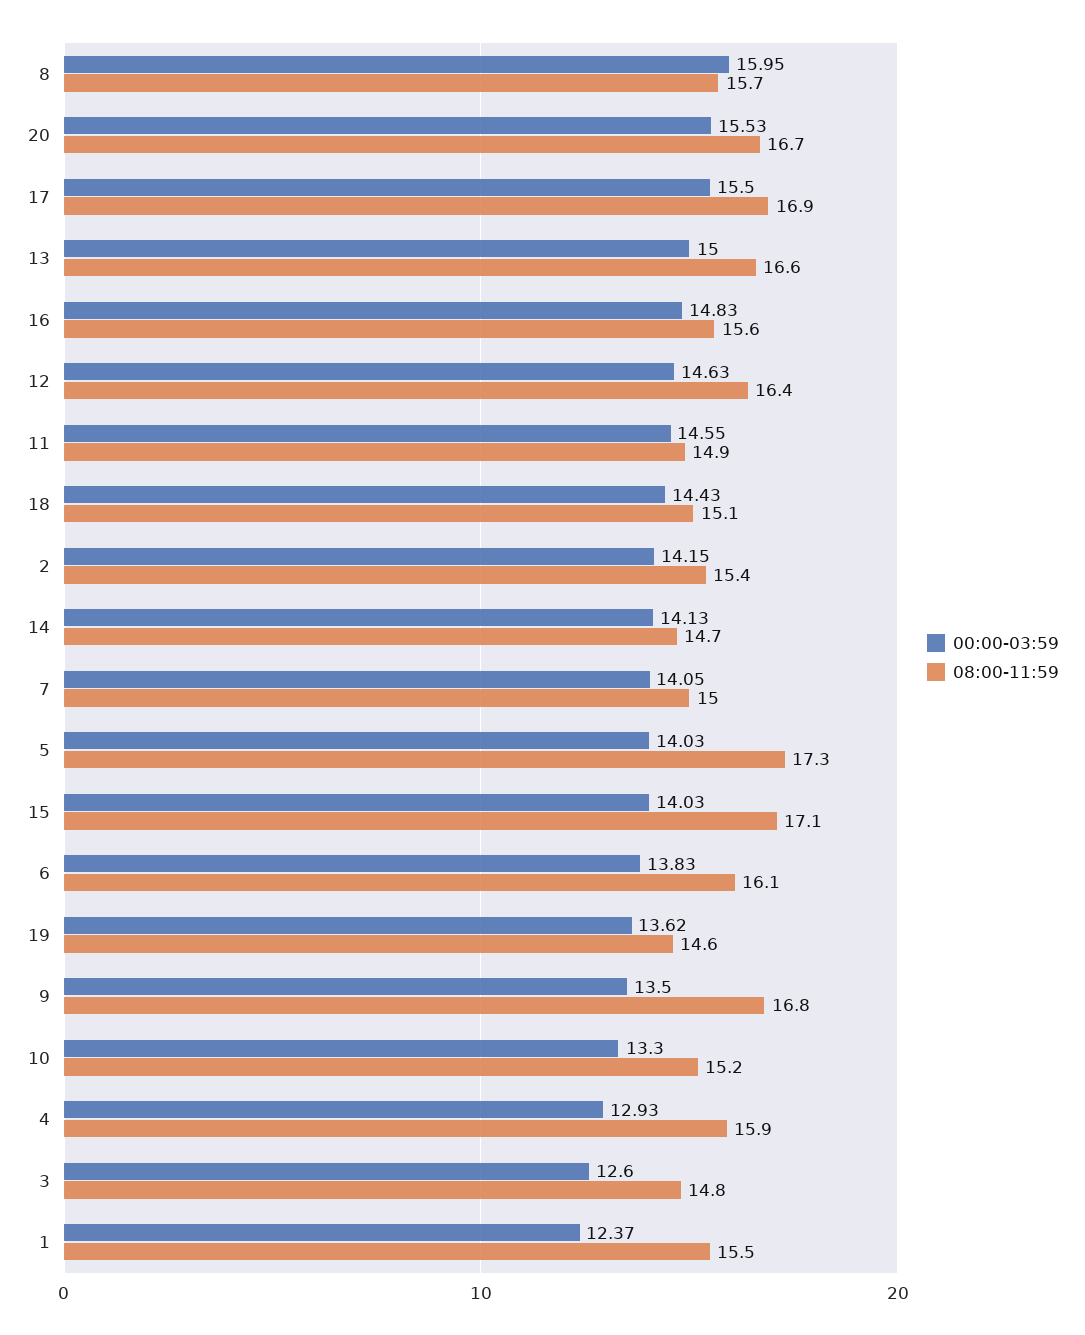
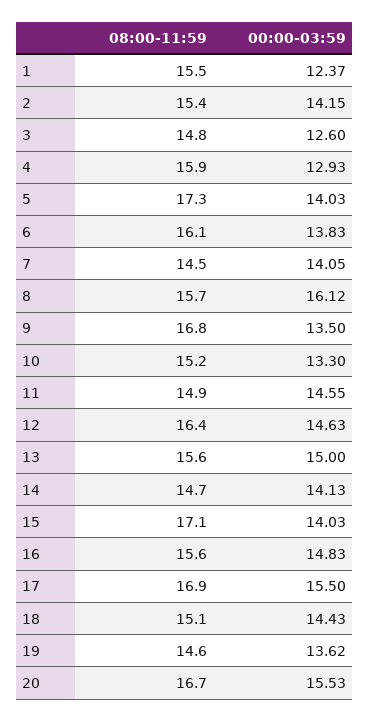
  {
    "00:00-03:59": {
-     "8": 15.95,
+     "8": 16.12,
      "20": 15.53,
      "17": 15.5,
      "13": 15,
      "16": 14.83,
      "12": 14.63,
      "11": 14.55,
      "18": 14.43,
      "2": 14.15,
      "14": 14.13,
      "7": 14.05,
      "5": 14.03,
      "15": 14.03,
      "6": 13.83,
      "19": 13.62,
      "9": 13.5,
      "10": 13.3,
      "4": 12.93,
      "3": 12.6,
      "1": 12.37
    },
    "08:00-11:59": {
      "8": 15.7,
      "20": 16.7,
      "17": 16.9,
-     "13": 16.6,
+     "13": 15.6,
      "16": 15.6,
      "12": 16.4,
      "11": 14.9,
      "18": 15.1,
      "2": 15.4,
      "14": 14.7,
-     "7": 15,
+     "7": 14.5,
      "5": 17.3,
      "15": 17.1,
      "6": 16.1,
      "19": 14.6,
      "9": 16.8,
      "10": 15.2,
      "4": 15.9,
      "3": 14.8,
      "1": 15.5
    }
  }

